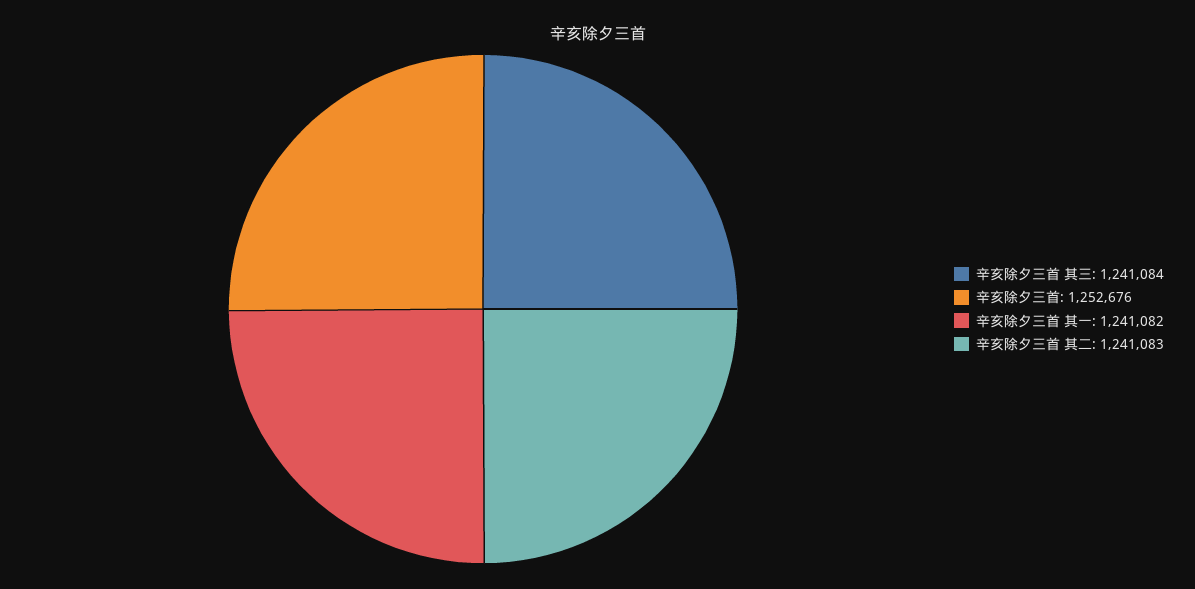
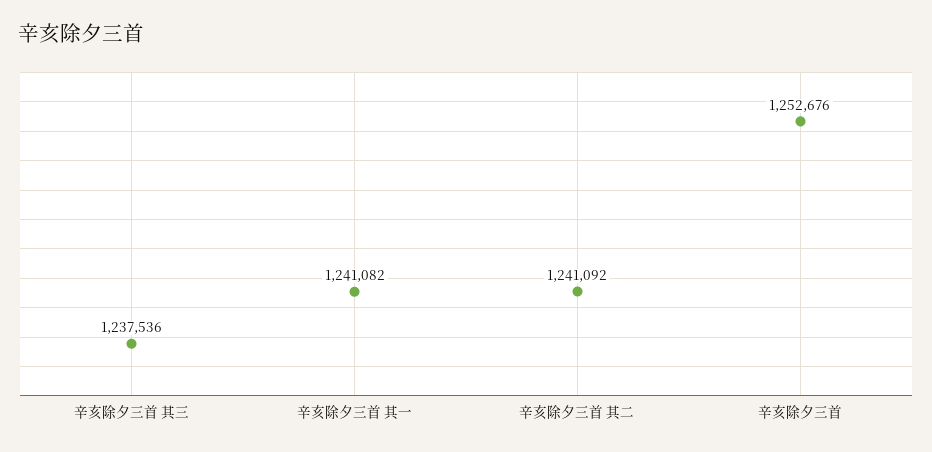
  {
-   "辛亥除夕三首 其三": 1241084,
+   "辛亥除夕三首 其三": 1237536,
    "辛亥除夕三首": 1252676,
    "辛亥除夕三首 其一": 1241082,
-   "辛亥除夕三首 其二": 1241083
+   "辛亥除夕三首 其二": 1241092
  }

